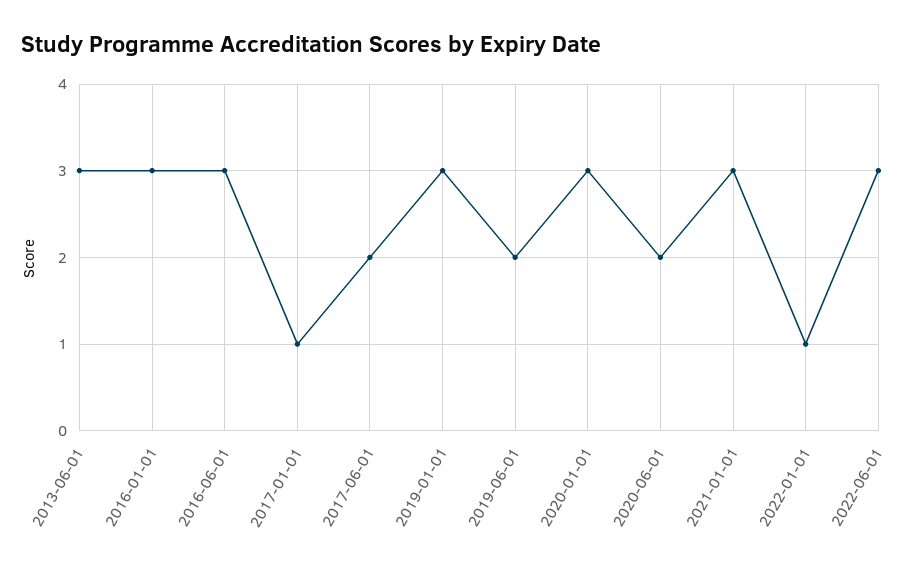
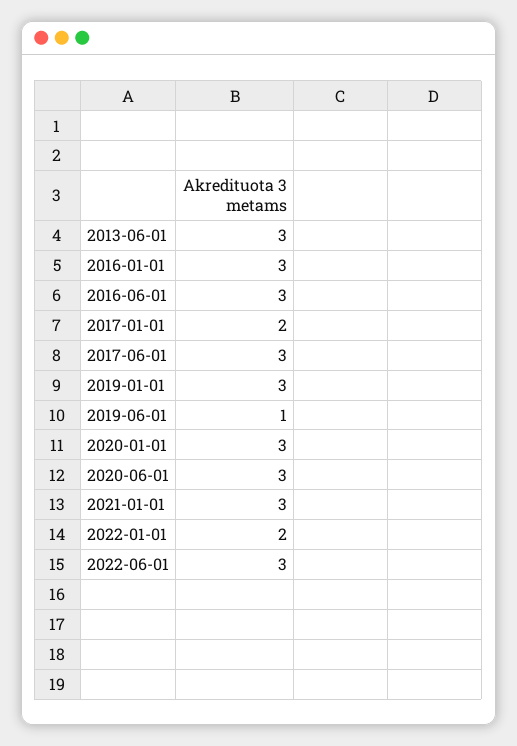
  {
    "2013-06-01": 3,
    "2016-01-01": 3,
    "2016-06-01": 3,
-   "2017-01-01": 1,
+   "2017-01-01": 2,
-   "2017-06-01": 2,
+   "2017-06-01": 3,
    "2019-01-01": 3,
-   "2019-06-01": 2,
+   "2019-06-01": 1,
    "2020-01-01": 3,
-   "2020-06-01": 2,
+   "2020-06-01": 3,
    "2021-01-01": 3,
-   "2022-01-01": 1,
+   "2022-01-01": 2,
    "2022-06-01": 3
  }

